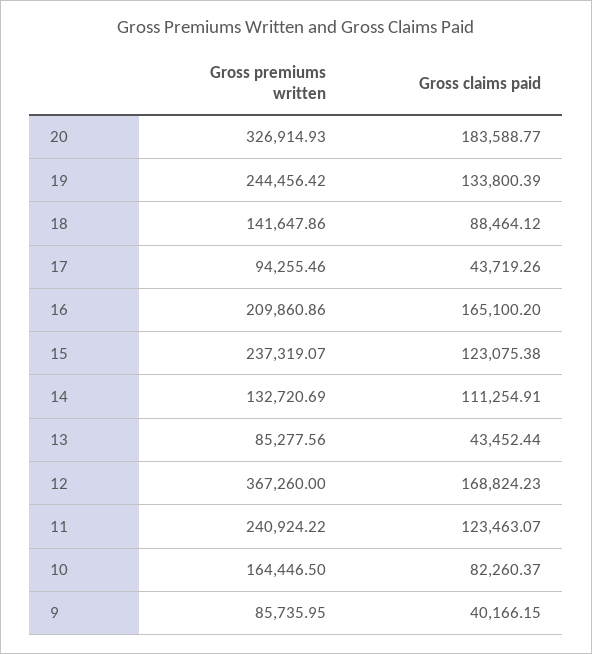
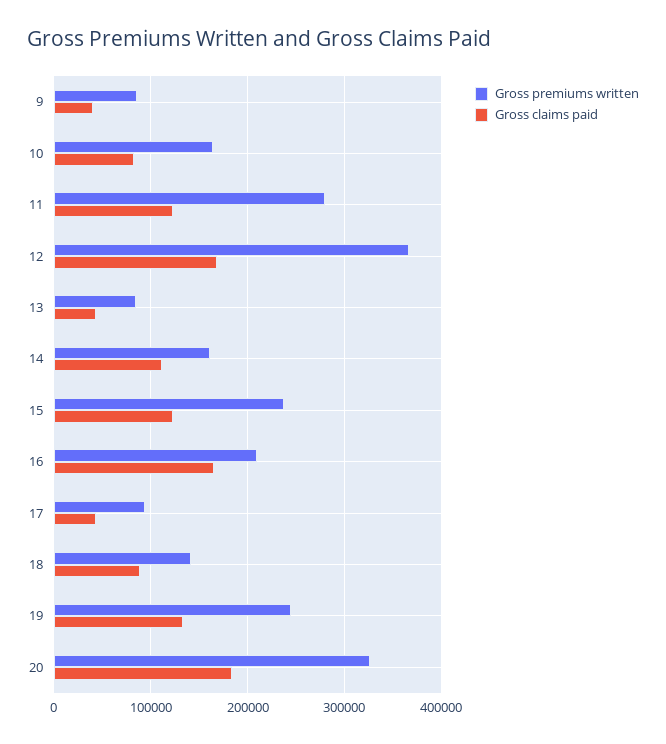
  {
    "Gross premiums written": {
      "20": 326914.93,
      "19": 244456.42,
      "18": 141647.86,
      "17": 94255.46,
      "16": 209860.86,
      "15": 237319.07,
-     "14": 132720.69,
+     "14": 160000,
      "13": 85277.56,
      "12": 367260,
-     "11": 240924.22,
+     "11": 280000,
      "10": 164446.5,
      "9": 85735.95
    },
    "Gross claims paid": {
      "20": 183588.77,
      "19": 133800.39,
      "18": 88464.12,
      "17": 43719.26,
      "16": 165100.2,
      "15": 123075.38,
      "14": 111254.91,
      "13": 43452.44,
      "12": 168824.23,
      "11": 123463.07,
      "10": 82260.37,
      "9": 40166.15
    }
  }

